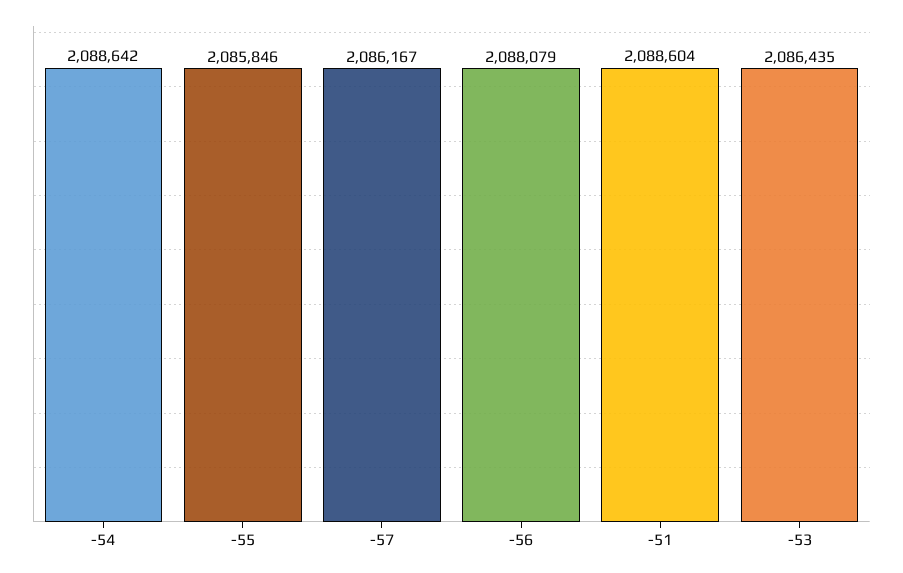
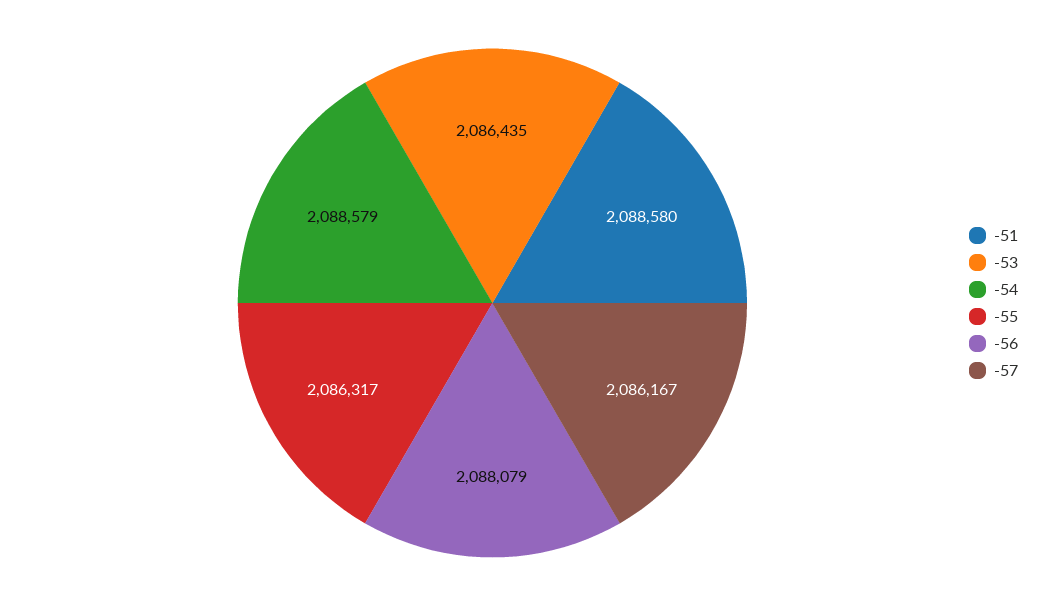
  {
-   "-54": 2088642,
+   "-54": 2088579,
-   "-55": 2085846,
+   "-55": 2086317,
    "-57": 2086167,
    "-56": 2088079,
-   "-51": 2088604,
+   "-51": 2088580,
    "-53": 2086435
  }

